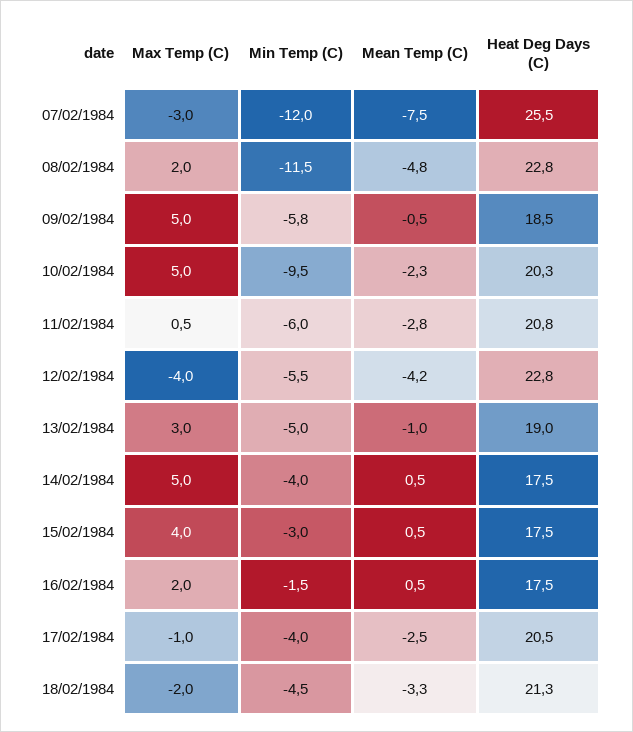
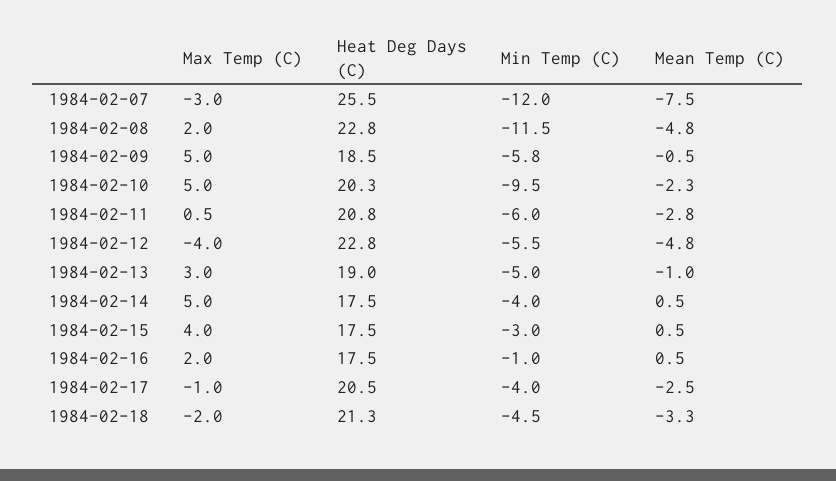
  {
    "Max Temp (C)": {
      "07/02/1984": -3,
      "08/02/1984": 2,
      "09/02/1984": 5,
      "10/02/1984": 5,
      "11/02/1984": 0.5,
      "12/02/1984": -4,
      "13/02/1984": 3,
      "14/02/1984": 5,
      "15/02/1984": 4,
      "16/02/1984": 2,
      "17/02/1984": -1,
      "18/02/1984": -2
    },
    "Min Temp (C)": {
      "07/02/1984": -12,
      "08/02/1984": -11.5,
      "09/02/1984": -5.8,
      "10/02/1984": -9.5,
      "11/02/1984": -6,
      "12/02/1984": -5.5,
      "13/02/1984": -5,
      "14/02/1984": -4,
      "15/02/1984": -3,
-     "16/02/1984": -1.5,
+     "16/02/1984": -1,
      "17/02/1984": -4,
      "18/02/1984": -4.5
    },
    "Mean Temp (C)": {
      "07/02/1984": -7.5,
      "08/02/1984": -4.8,
      "09/02/1984": -0.5,
      "10/02/1984": -2.3,
      "11/02/1984": -2.8,
-     "12/02/1984": -4.2,
+     "12/02/1984": -4.8,
      "13/02/1984": -1,
      "14/02/1984": 0.5,
      "15/02/1984": 0.5,
      "16/02/1984": 0.5,
      "17/02/1984": -2.5,
      "18/02/1984": -3.3
    },
    "Heat Deg Days (C)": {
      "07/02/1984": 25.5,
      "08/02/1984": 22.8,
      "09/02/1984": 18.5,
      "10/02/1984": 20.3,
      "11/02/1984": 20.8,
      "12/02/1984": 22.8,
      "13/02/1984": 19,
      "14/02/1984": 17.5,
      "15/02/1984": 17.5,
      "16/02/1984": 17.5,
      "17/02/1984": 20.5,
      "18/02/1984": 21.3
    }
  }

